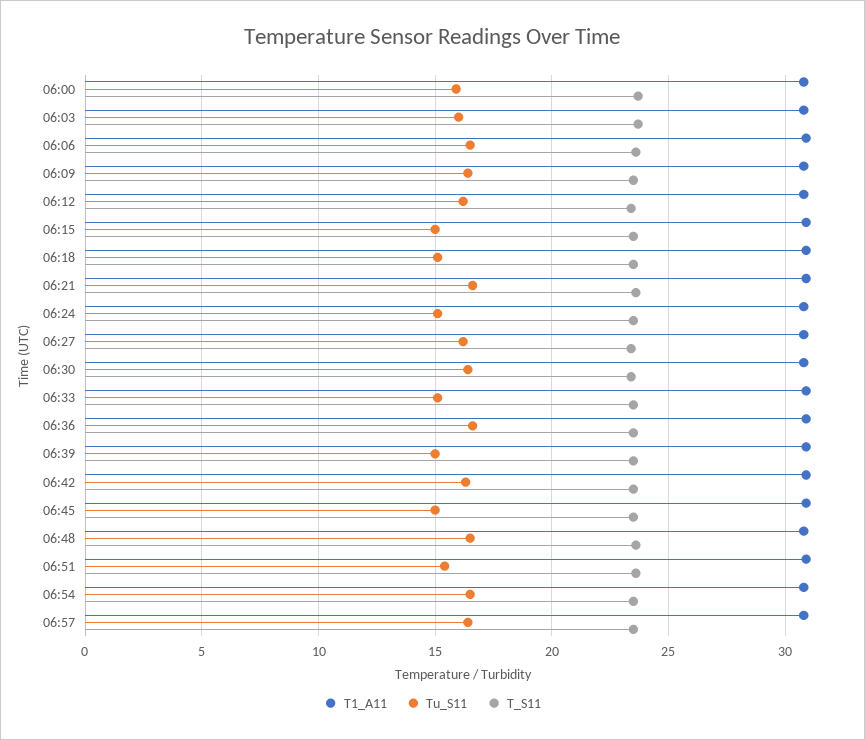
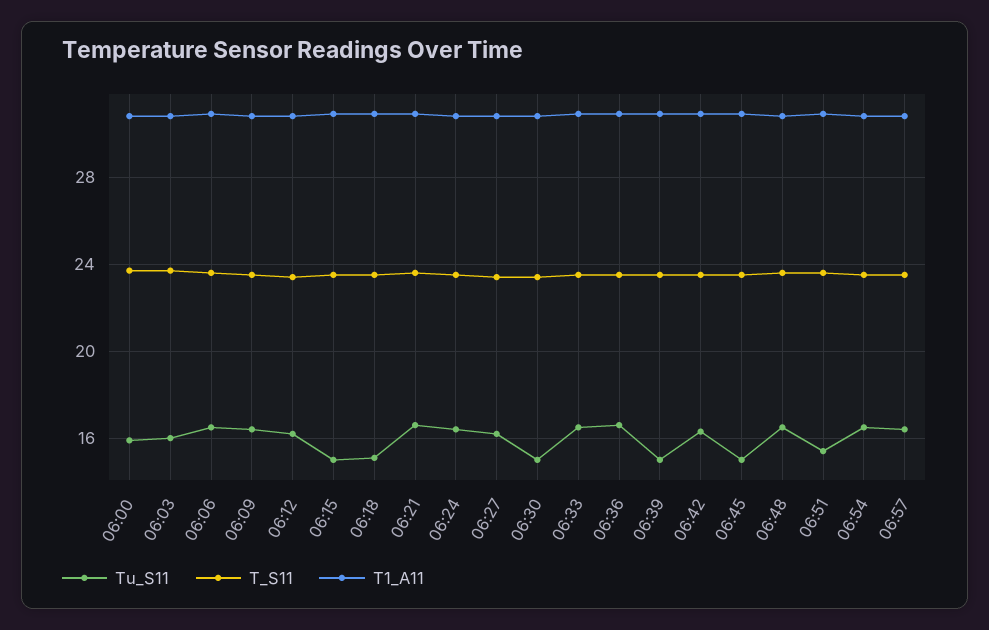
  {
    "T1_A11": {
      "06:00": 31,
      "06:03": 31,
      "06:06": 31,
      "06:09": 31,
      "06:12": 31,
      "06:15": 31,
      "06:18": 31,
      "06:21": 31,
      "06:24": 31,
      "06:27": 31,
      "06:30": 31,
      "06:33": 31,
      "06:36": 31,
      "06:39": 31,
      "06:42": 31,
      "06:45": 31,
      "06:48": 31,
      "06:51": 31,
      "06:54": 31,
      "06:57": 31
    },
    "Tu_S11": {
      "06:00": 16,
      "06:03": 16,
      "06:06": 16.5,
      "06:09": 16.5,
      "06:12": 16,
      "06:15": 15,
      "06:18": 15,
      "06:21": 16.5,
-     "06:24": 15,
+     "06:24": 16.5,
      "06:27": 16,
-     "06:30": 16.5,
+     "06:30": 15,
-     "06:33": 15,
+     "06:33": 16.5,
      "06:36": 16.5,
      "06:39": 15,
      "06:42": 16.5,
      "06:45": 15,
      "06:48": 16.5,
      "06:51": 15.5,
      "06:54": 16.5,
      "06:57": 16.5
    },
    "T_S11": {
      "06:00": 23.5,
      "06:03": 23.5,
      "06:06": 23.5,
      "06:09": 23.5,
      "06:12": 23.5,
      "06:15": 23.5,
      "06:18": 23.5,
      "06:21": 23.5,
      "06:24": 23.5,
      "06:27": 23.5,
      "06:30": 23.5,
      "06:33": 23.5,
      "06:36": 23.5,
      "06:39": 23.5,
      "06:42": 23.5,
      "06:45": 23.5,
      "06:48": 23.5,
      "06:51": 23.5,
      "06:54": 23.5,
      "06:57": 23.5
    }
  }

